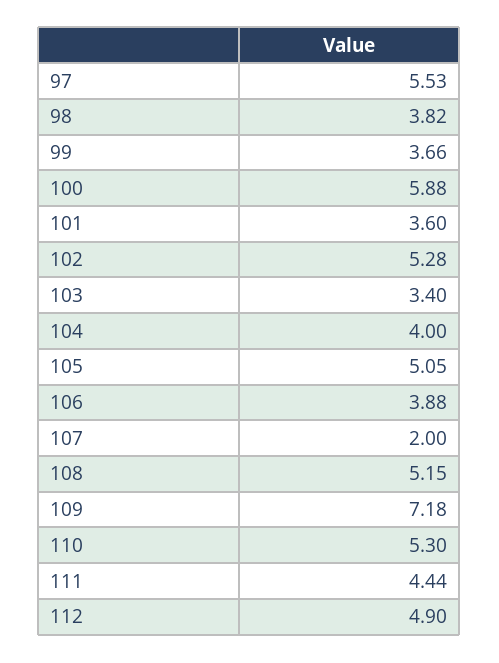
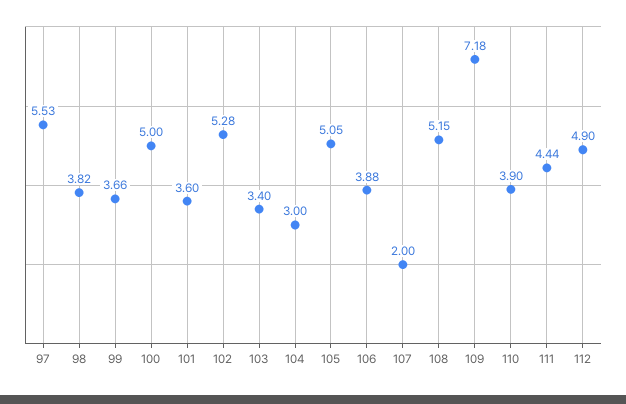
  {
    "97": 5.53,
    "98": 3.82,
    "99": 3.66,
-   "100": 5.88,
+   "100": 5,
    "101": 3.6,
    "102": 5.28,
    "103": 3.4,
-   "104": 4,
+   "104": 3,
    "105": 5.05,
    "106": 3.88,
    "107": 2,
    "108": 5.15,
    "109": 7.18,
-   "110": 5.3,
+   "110": 3.9,
    "111": 4.44,
    "112": 4.9
  }

